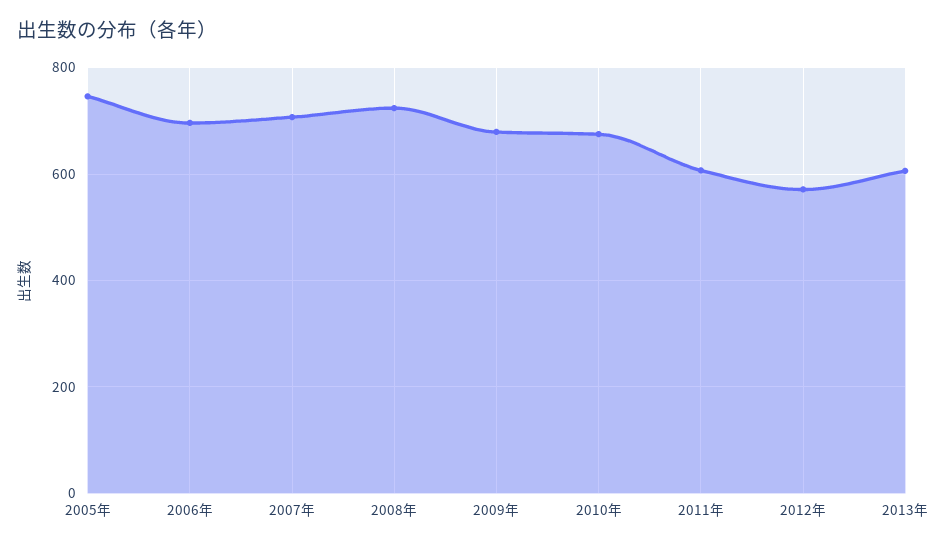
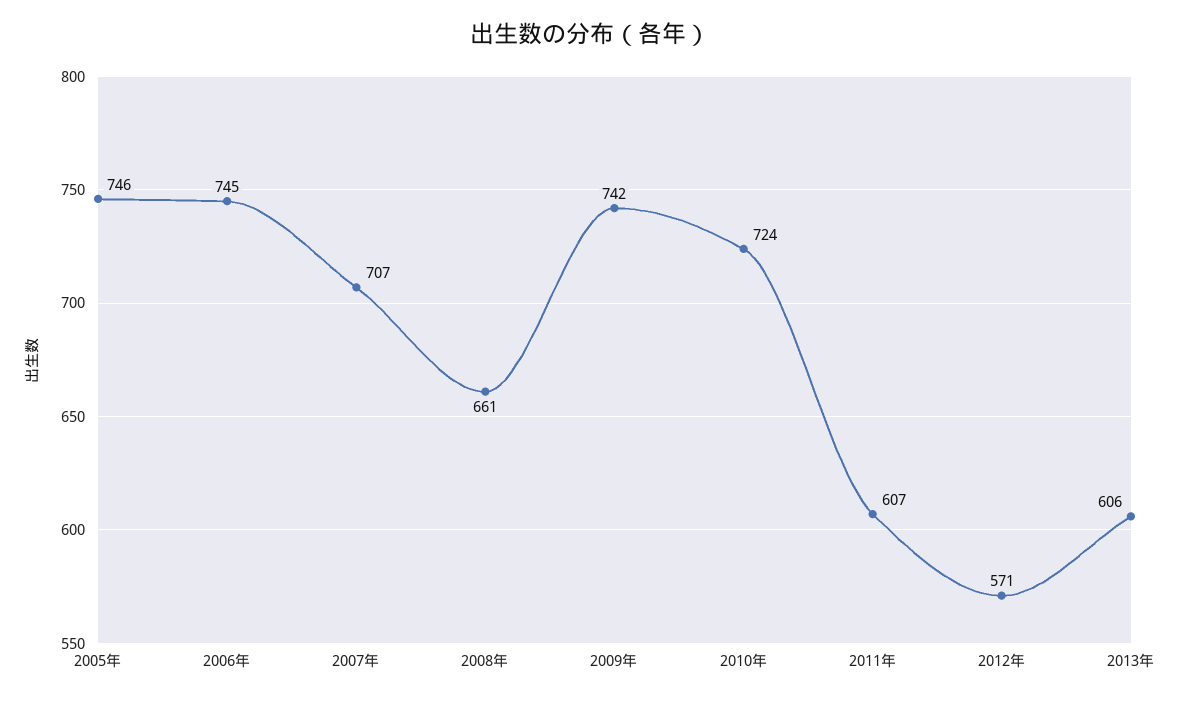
  {
    "2005年": 746,
-   "2006年": 700,
+   "2006年": 745,
    "2007年": 707,
-   "2008年": 720,
+   "2008年": 661,
-   "2009年": 680,
+   "2009年": 742,
-   "2010年": 680,
+   "2010年": 724,
    "2011年": 607,
    "2012年": 571,
    "2013年": 606
  }

